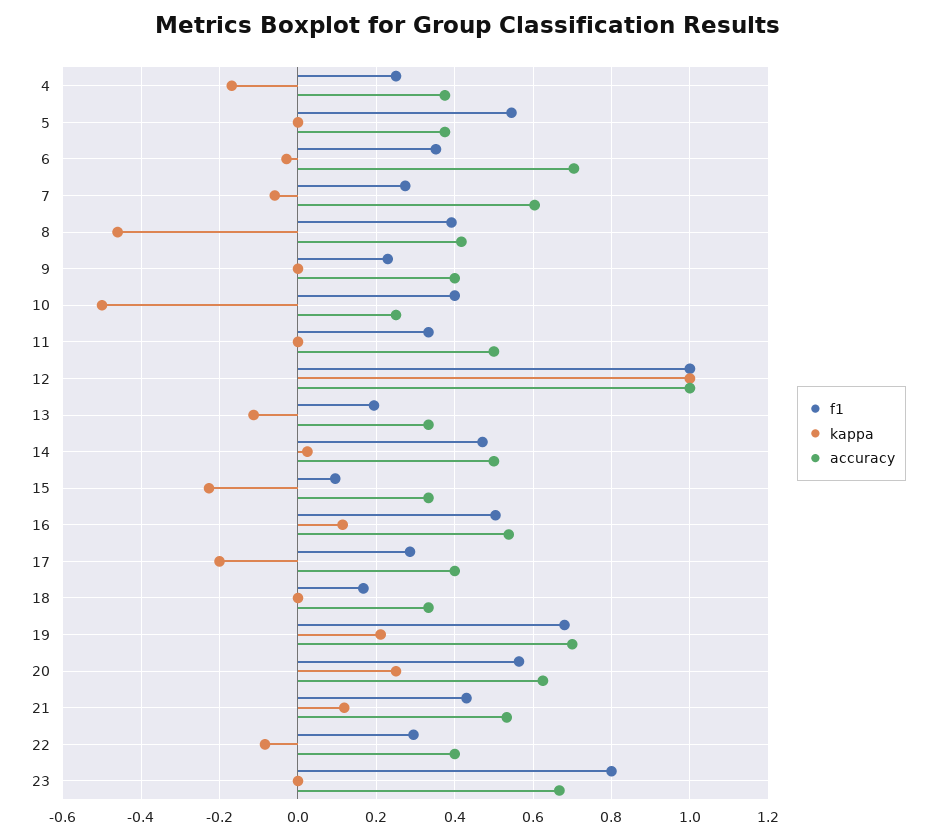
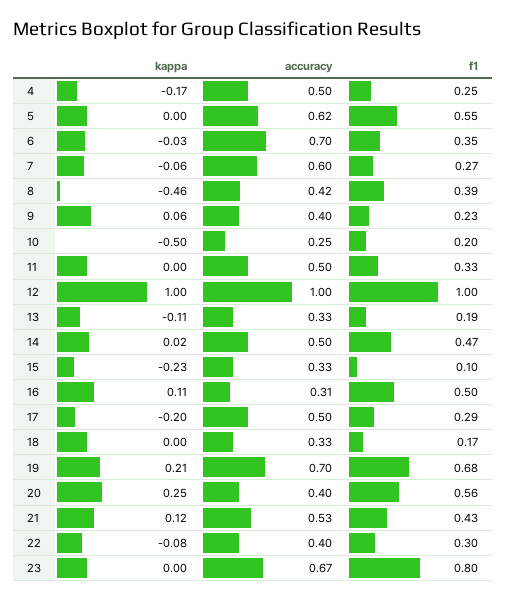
  {
    "f1": {
      "4": 0.25,
      "5": 0.55,
      "6": 0.35,
      "7": 0.27,
      "8": 0.39,
      "9": 0.23,
-     "10": 0.4,
+     "10": 0.2,
      "11": 0.33,
      "12": 1,
      "13": 0.19,
      "14": 0.47,
      "15": 0.1,
      "16": 0.5,
      "17": 0.29,
      "18": 0.17,
      "19": 0.68,
      "20": 0.56,
      "21": 0.43,
      "22": 0.3,
      "23": 0.8
    },
    "kappa": {
      "4": -0.17,
      "5": 0,
      "6": -0.03,
      "7": -0.06,
      "8": -0.46,
-     "9": 0,
+     "9": 0.06,
      "10": -0.5,
      "11": 0,
      "12": 1,
      "13": -0.11,
      "14": 0.02,
      "15": -0.23,
      "16": 0.11,
      "17": -0.2,
      "18": 0,
      "19": 0.21,
      "20": 0.25,
      "21": 0.12,
      "22": -0.08,
      "23": 0
    },
    "accuracy": {
-     "4": 0.38,
+     "4": 0.5,
-     "5": 0.38,
+     "5": 0.62,
      "6": 0.7,
      "7": 0.6,
      "8": 0.42,
      "9": 0.4,
      "10": 0.25,
      "11": 0.5,
      "12": 1,
      "13": 0.33,
      "14": 0.5,
      "15": 0.33,
-     "16": 0.54,
+     "16": 0.31,
-     "17": 0.4,
+     "17": 0.5,
      "18": 0.33,
      "19": 0.7,
-     "20": 0.62,
+     "20": 0.4,
      "21": 0.53,
      "22": 0.4,
      "23": 0.67
    }
  }

